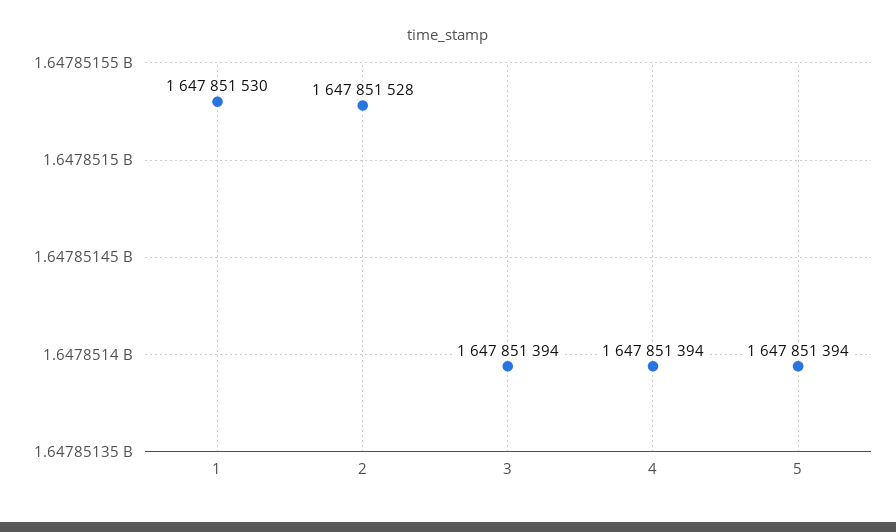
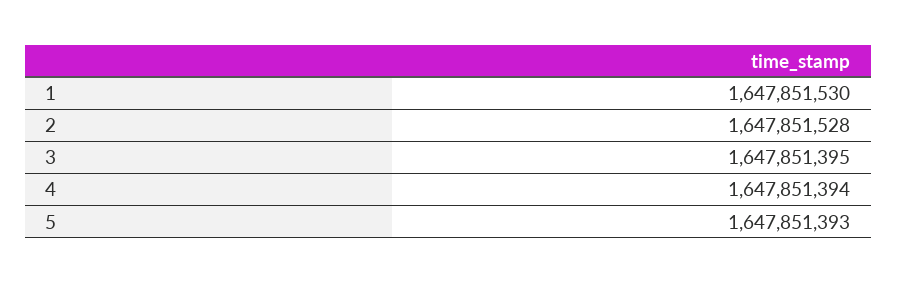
  {
    "1": 1647851530,
    "2": 1647851528,
-   "3": 1647851394,
+   "3": 1647851395,
    "4": 1647851394,
-   "5": 1647851394
+   "5": 1647851393
  }

